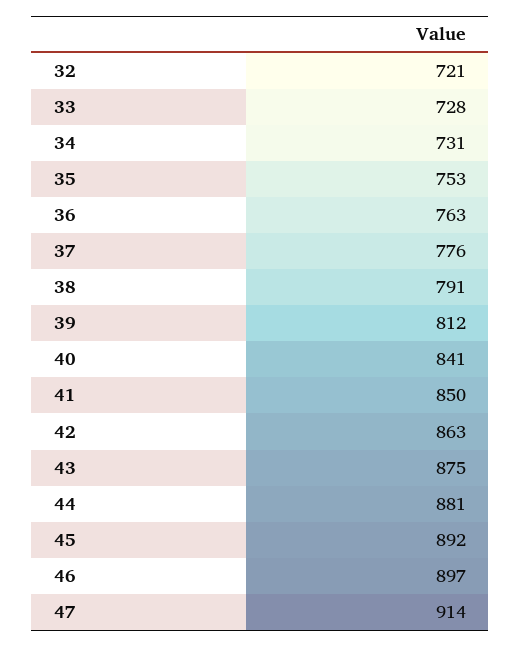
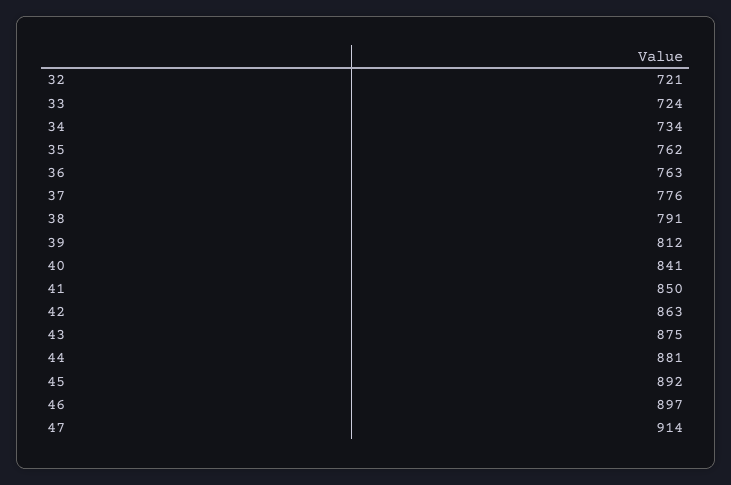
  {
    "32": 721,
-   "33": 728,
+   "33": 724,
-   "34": 731,
+   "34": 734,
-   "35": 753,
+   "35": 762,
    "36": 763,
    "37": 776,
    "38": 791,
    "39": 812,
    "40": 841,
    "41": 850,
    "42": 863,
    "43": 875,
    "44": 881,
    "45": 892,
    "46": 897,
    "47": 914
  }

